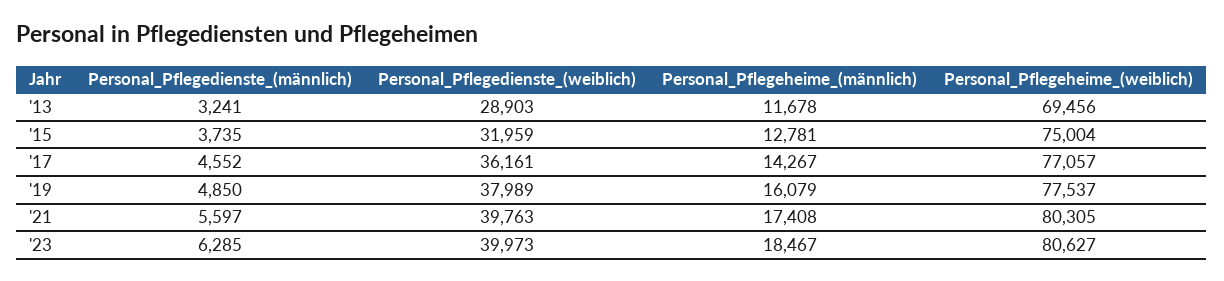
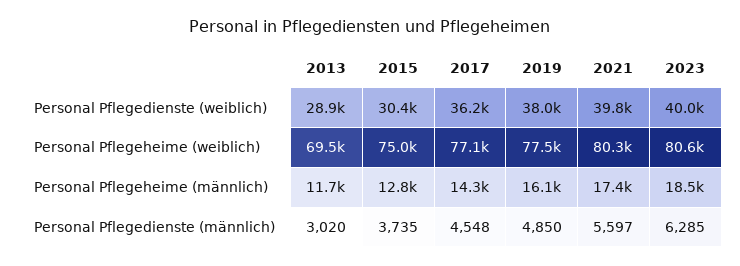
  {
    "Personal_Pflegedienste_(männlich)": {
-     "'13": 3241,
+     "'13": 3020,
      "'15": 3735,
-     "'17": 4552,
+     "'17": 4548,
      "'19": 4850,
      "'21": 5597,
      "'23": 6285
    },
    "Personal_Pflegedienste_(weiblich)": {
      "'13": 28903,
-     "'15": 31959,
+     "'15": 30400,
      "'17": 36161,
      "'19": 37989,
      "'21": 39763,
      "'23": 39973
    },
    "Personal_Pflegeheime_(männlich)": {
      "'13": 11678,
      "'15": 12781,
      "'17": 14267,
      "'19": 16079,
      "'21": 17408,
      "'23": 18467
    },
    "Personal_Pflegeheime_(weiblich)": {
      "'13": 69456,
      "'15": 75004,
      "'17": 77057,
      "'19": 77537,
      "'21": 80305,
      "'23": 80627
    }
  }

